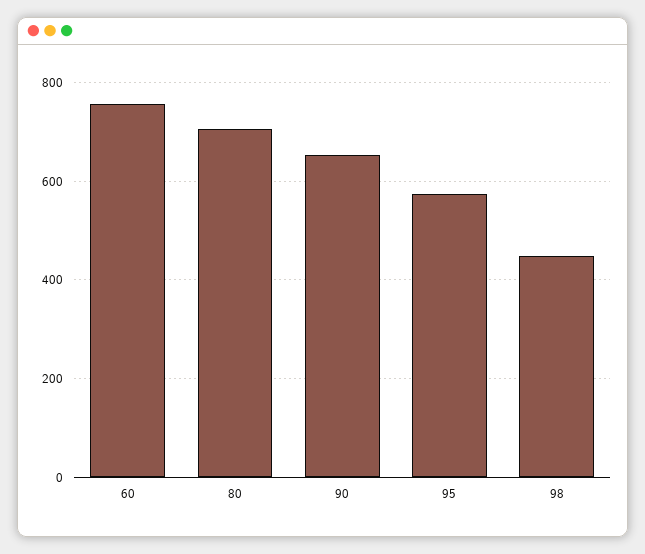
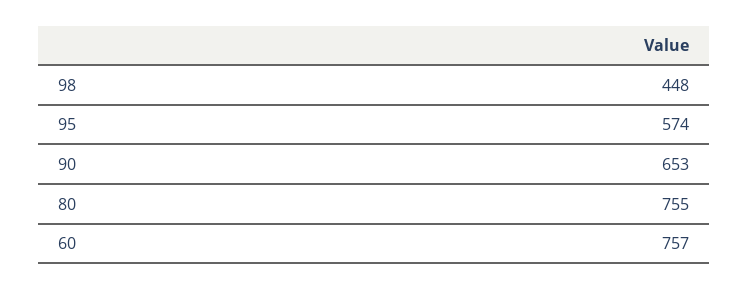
  {
    "60": 757,
-   "80": 700,
+   "80": 755,
    "90": 653,
    "95": 574,
    "98": 448
  }

